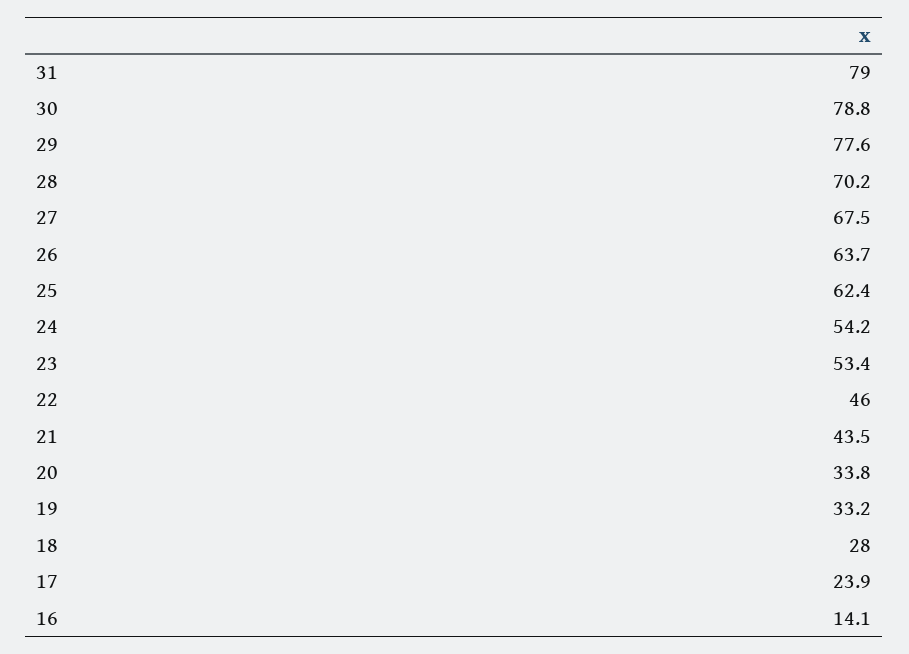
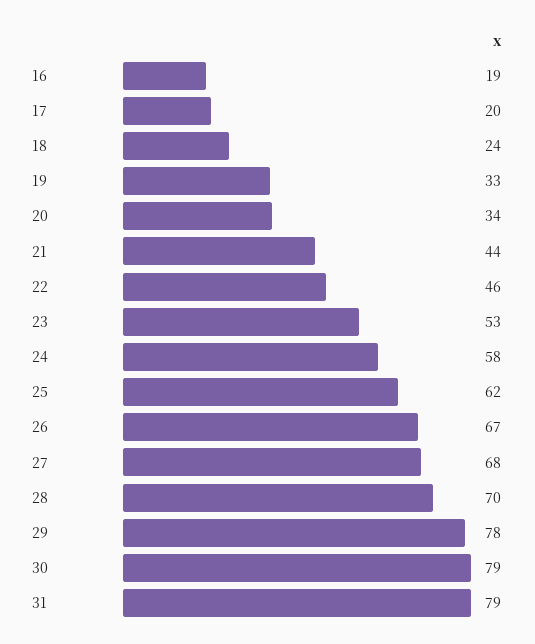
  {
    "31": 79,
    "30": 78.8,
    "29": 77.6,
    "28": 70.2,
    "27": 67.5,
-   "26": 63.7,
+   "26": 67,
    "25": 62.4,
-   "24": 54.2,
+   "24": 58,
    "23": 53.4,
    "22": 46,
    "21": 43.5,
    "20": 33.8,
    "19": 33.2,
-   "18": 28,
+   "18": 24,
-   "17": 23.9,
+   "17": 20,
-   "16": 14.1
+   "16": 19
  }

